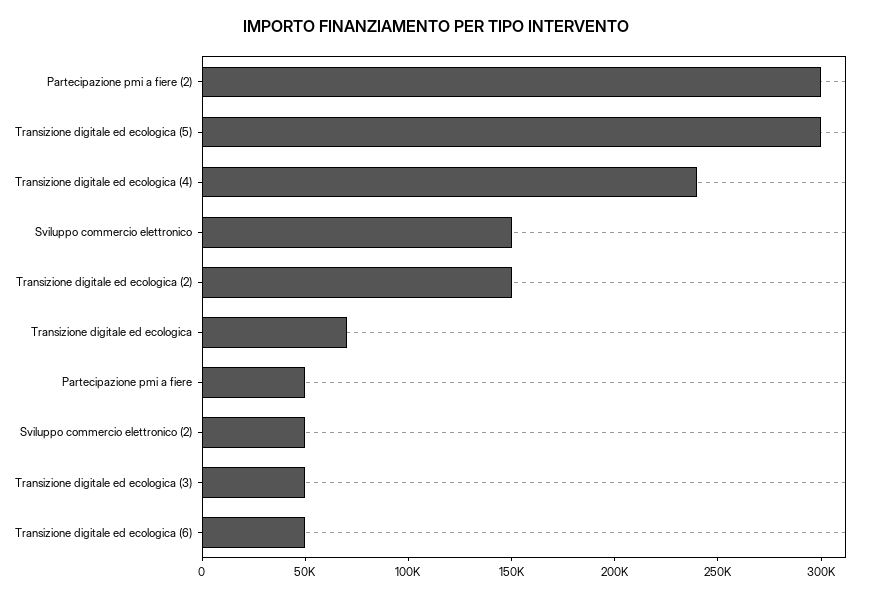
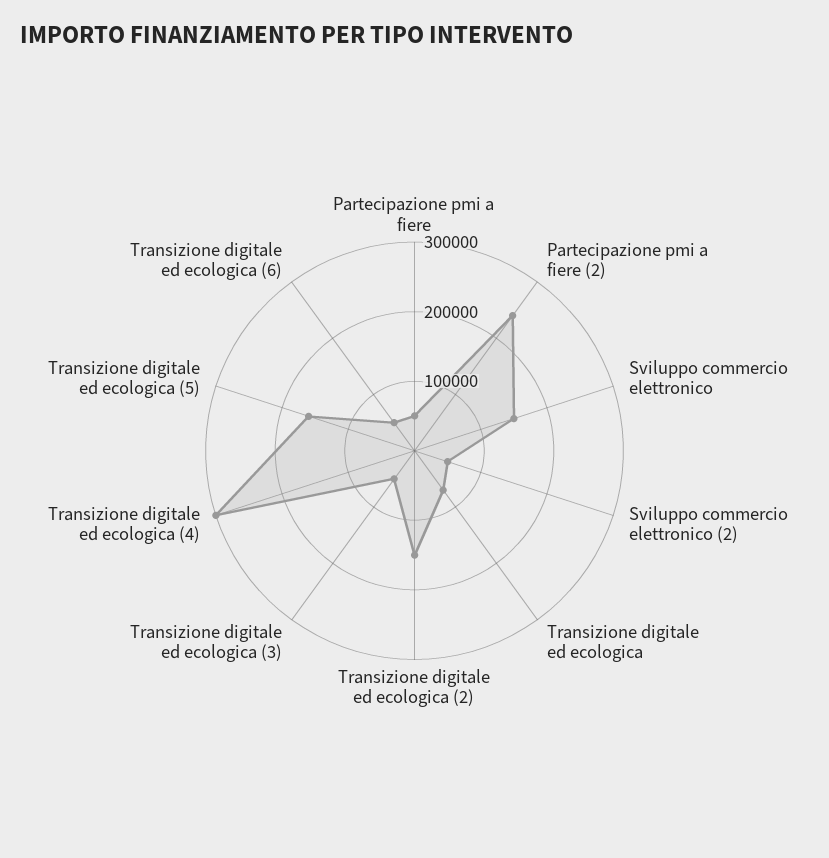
  {
-   "Partecipazione pmi a fiere (2)": 300000,
+   "Partecipazione pmi a fiere (2)": 240000,
-   "Transizione digitale ed ecologica (5)": 300000,
+   "Transizione digitale ed ecologica (5)": 160000,
-   "Transizione digitale ed ecologica (4)": 240000,
+   "Transizione digitale ed ecologica (4)": 300000,
    "Sviluppo commercio elettronico": 150000,
    "Transizione digitale ed ecologica (2)": 150000,
    "Transizione digitale ed ecologica": 70000,
    "Partecipazione pmi a fiere": 50000,
    "Sviluppo commercio elettronico (2)": 50000,
    "Transizione digitale ed ecologica (3)": 50000,
    "Transizione digitale ed ecologica (6)": 50000
  }

